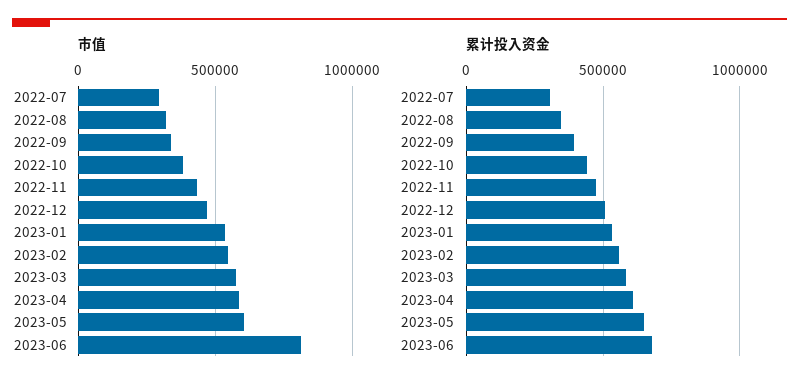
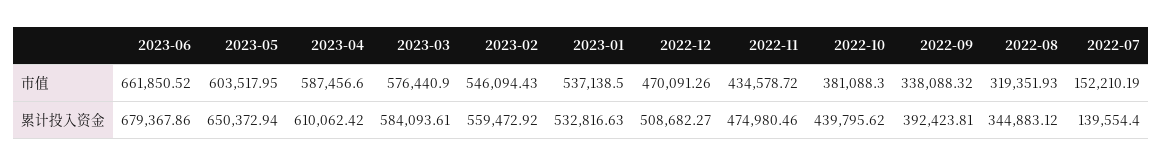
  {
    "市值": {
-     "2022-07": 300000,
+     "2022-07": 152210.19,
      "2022-08": 319351.93,
      "2022-09": 338088.32,
      "2022-10": 381088.3,
      "2022-11": 434578.72,
      "2022-12": 470091.26,
      "2023-01": 537138.5,
      "2023-02": 546094.43,
      "2023-03": 576440.9,
      "2023-04": 587456.6,
      "2023-05": 603517.95,
-     "2023-06": 800000
+     "2023-06": 661850.52
    },
    "累计投入资金": {
-     "2022-07": 300000,
+     "2022-07": 139554.4,
      "2022-08": 344883.12,
      "2022-09": 392423.81,
      "2022-10": 439795.62,
      "2022-11": 474980.46,
      "2022-12": 508682.27,
      "2023-01": 532816.63,
      "2023-02": 559472.92,
      "2023-03": 584093.61,
      "2023-04": 610062.42,
      "2023-05": 650372.94,
      "2023-06": 679367.86
    }
  }

